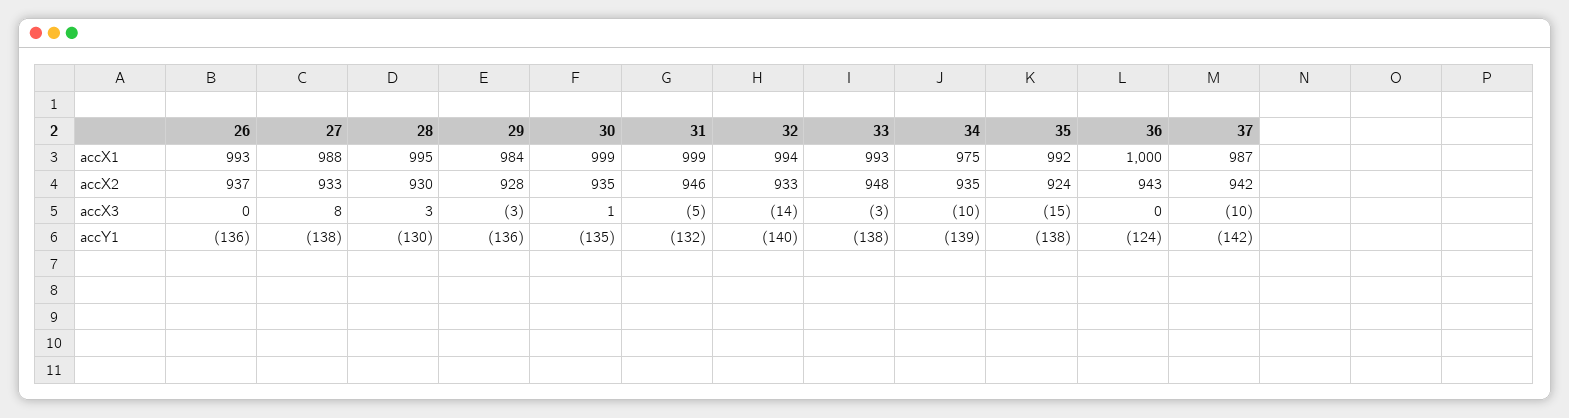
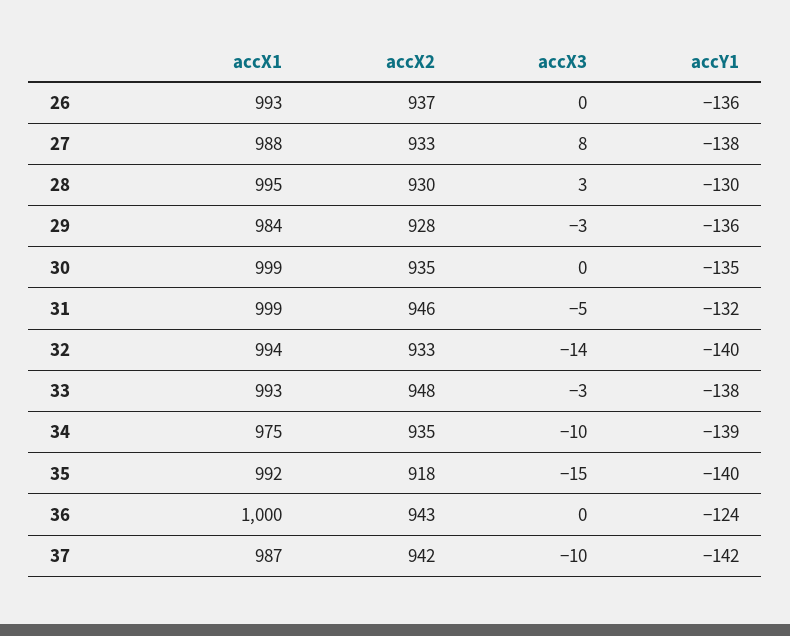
  {
    "26": {
      "accX1": 993,
      "accX2": 937,
      "accX3": 0,
      "accY1": -136
    },
    "27": {
      "accX1": 988,
      "accX2": 933,
      "accX3": 8,
      "accY1": -138
    },
    "28": {
      "accX1": 995,
      "accX2": 930,
      "accX3": 3,
      "accY1": -130
    },
    "29": {
      "accX1": 984,
      "accX2": 928,
      "accX3": -3,
      "accY1": -136
    },
    "30": {
      "accX1": 999,
      "accX2": 935,
-     "accX3": 1,
+     "accX3": 0,
      "accY1": -135
    },
    "31": {
      "accX1": 999,
      "accX2": 946,
      "accX3": -5,
      "accY1": -132
    },
    "32": {
      "accX1": 994,
      "accX2": 933,
      "accX3": -14,
      "accY1": -140
    },
    "33": {
      "accX1": 993,
      "accX2": 948,
      "accX3": -3,
      "accY1": -138
    },
    "34": {
      "accX1": 975,
      "accX2": 935,
      "accX3": -10,
      "accY1": -139
    },
    "35": {
      "accX1": 992,
-     "accX2": 924,
+     "accX2": 918,
      "accX3": -15,
-     "accY1": -138
+     "accY1": -140
    },
    "36": {
      "accX1": 1000,
      "accX2": 943,
      "accX3": 0,
      "accY1": -124
    },
    "37": {
      "accX1": 987,
      "accX2": 942,
      "accX3": -10,
      "accY1": -142
    }
  }

